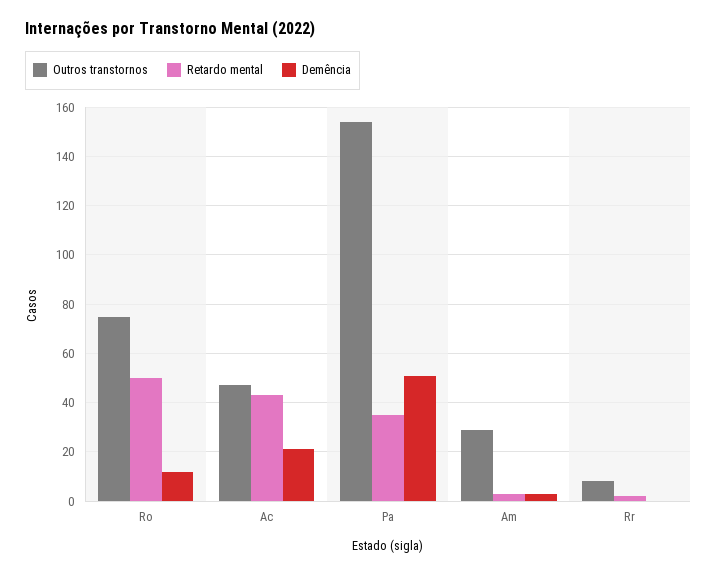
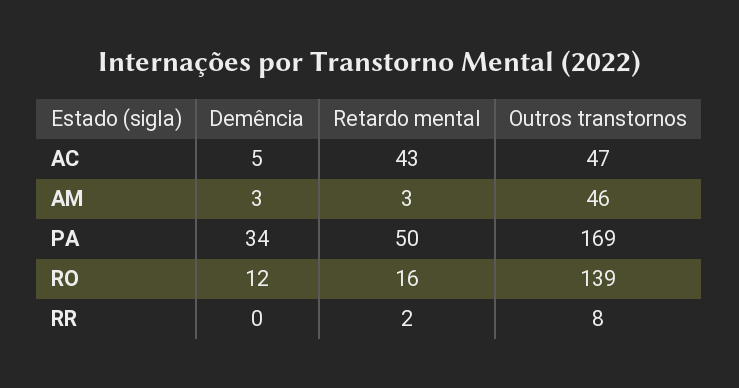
  {
    "Outros transtornos": {
-     "Ro": 75,
+     "Ro": 139,
      "Ac": 47,
-     "Pa": 155,
+     "Pa": 169,
-     "Am": 30,
+     "Am": 46,
      "Rr": 8
    },
    "Retardo mental": {
-     "Ro": 50,
+     "Ro": 16,
      "Ac": 43,
-     "Pa": 35,
+     "Pa": 50,
      "Am": 3,
      "Rr": 2
    },
    "Demência": {
      "Ro": 12,
-     "Ac": 20,
+     "Ac": 5,
-     "Pa": 50,
+     "Pa": 34,
      "Am": 3,
      "Rr": 0
    }
  }

